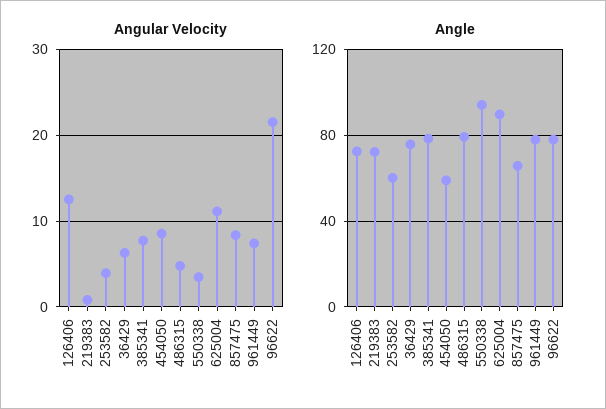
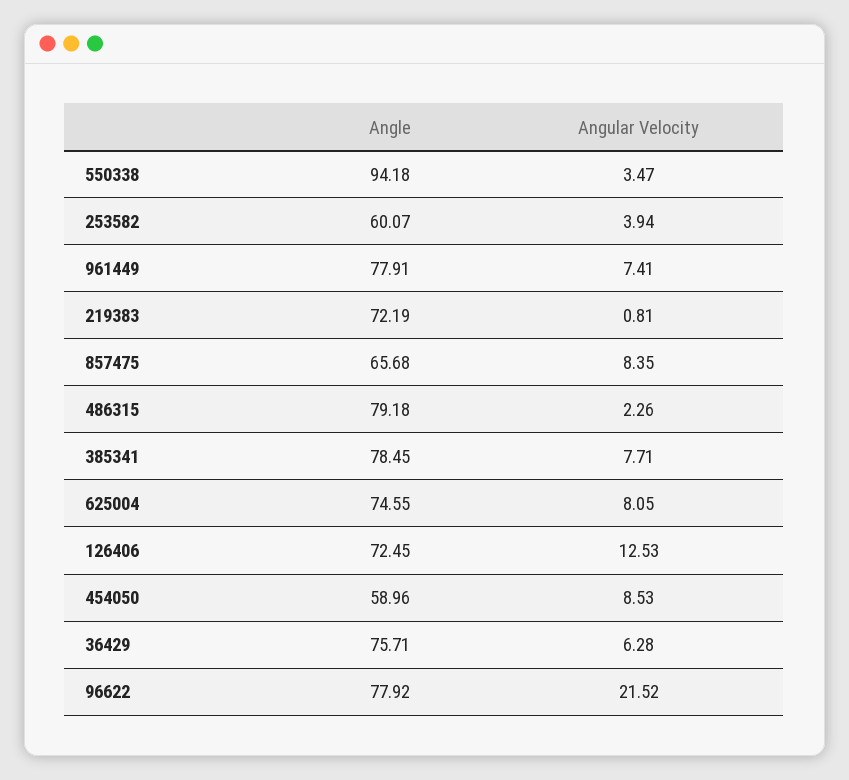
  {
    "Angular Velocity": {
      "126406": 12.53,
      "219383": 0.81,
      "253582": 3.94,
      "36429": 6.28,
      "385341": 7.71,
      "454050": 8.53,
-     "486315": 5,
+     "486315": 2.26,
      "550338": 3.47,
-     "625004": 11,
+     "625004": 8.05,
      "857475": 8.35,
      "961449": 7.41,
      "96622": 21.52
    },
    "Angle": {
      "126406": 72.45,
      "219383": 72.19,
      "253582": 60.07,
      "36429": 75.71,
      "385341": 78.45,
      "454050": 58.96,
      "486315": 79.18,
      "550338": 94.18,
-     "625004": 90,
+     "625004": 74.55,
      "857475": 65.68,
      "961449": 77.91,
      "96622": 77.92
    }
  }

